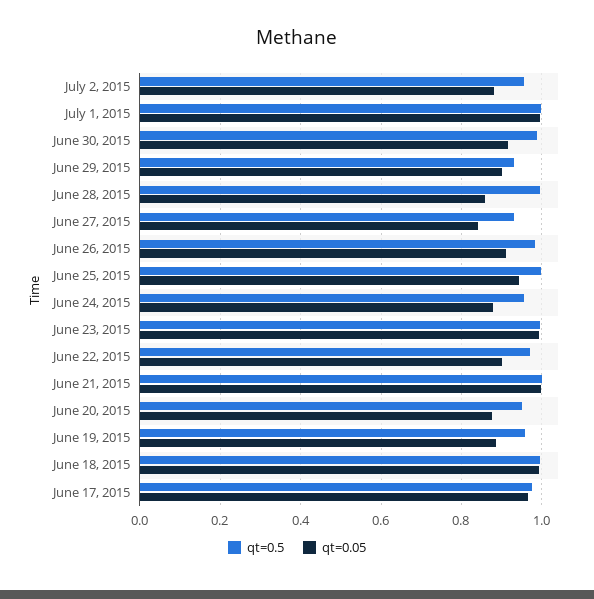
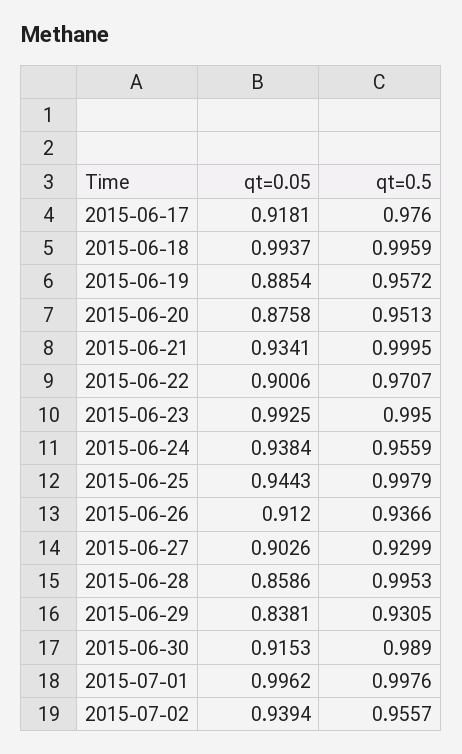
  {
    "qt=0.5": {
      "July 2, 2015": 0.9557,
      "July 1, 2015": 0.9976,
      "June 30, 2015": 0.989,
      "June 29, 2015": 0.9305,
      "June 28, 2015": 0.9953,
      "June 27, 2015": 0.9299,
-     "June 26, 2015": 0.98,
+     "June 26, 2015": 0.9366,
      "June 25, 2015": 0.9979,
      "June 24, 2015": 0.9559,
      "June 23, 2015": 0.995,
      "June 22, 2015": 0.9707,
      "June 21, 2015": 0.9995,
      "June 20, 2015": 0.9513,
      "June 19, 2015": 0.9572,
      "June 18, 2015": 0.9959,
      "June 17, 2015": 0.976
    },
    "qt=0.05": {
-     "July 2, 2015": 0.88,
+     "July 2, 2015": 0.9394,
      "July 1, 2015": 0.9962,
      "June 30, 2015": 0.9153,
-     "June 29, 2015": 0.9,
+     "June 29, 2015": 0.8381,
      "June 28, 2015": 0.8586,
-     "June 27, 2015": 0.84,
+     "June 27, 2015": 0.9026,
      "June 26, 2015": 0.912,
      "June 25, 2015": 0.9443,
-     "June 24, 2015": 0.88,
+     "June 24, 2015": 0.9384,
      "June 23, 2015": 0.9925,
      "June 22, 2015": 0.9006,
-     "June 21, 2015": 1,
+     "June 21, 2015": 0.9341,
      "June 20, 2015": 0.8758,
      "June 19, 2015": 0.8854,
      "June 18, 2015": 0.9937,
-     "June 17, 2015": 0.96
+     "June 17, 2015": 0.9181
    }
  }

